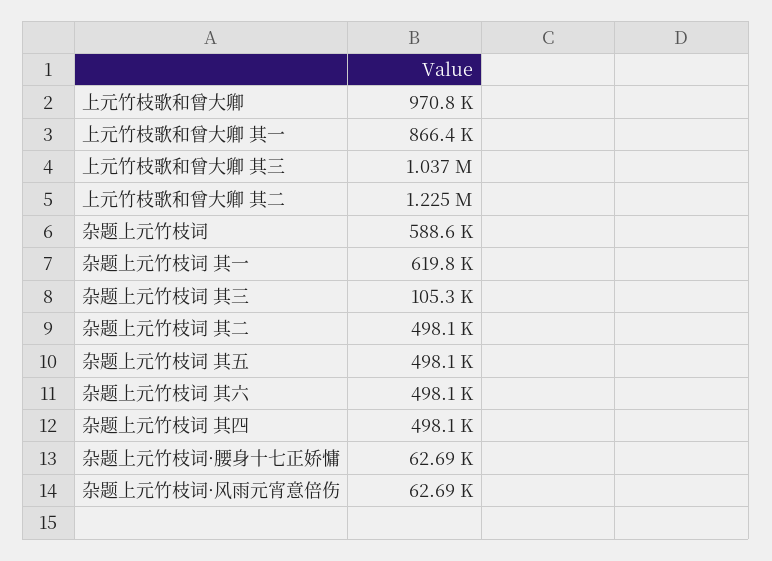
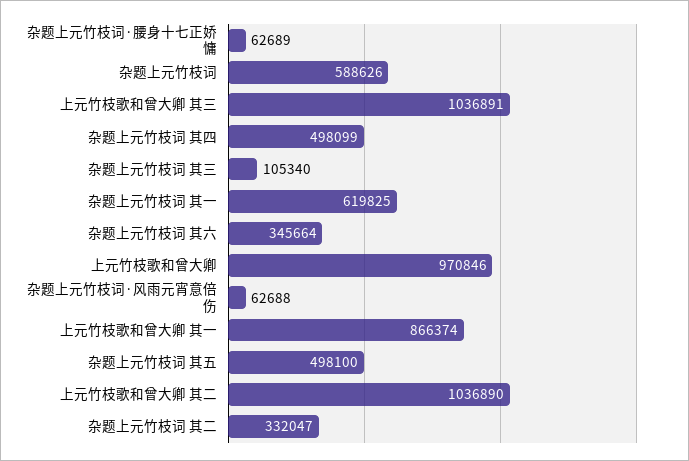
  {
    "上元竹枝歌和曾大卿": 970846,
    "上元竹枝歌和曾大卿 其一": 866374,
    "上元竹枝歌和曾大卿 其三": 1036891,
-   "上元竹枝歌和曾大卿 其二": 1225000,
+   "上元竹枝歌和曾大卿 其二": 1036890,
    "杂题上元竹枝词": 588626,
    "杂题上元竹枝词 其一": 619825,
    "杂题上元竹枝词 其三": 105340,
-   "杂题上元竹枝词 其二": 498100,
+   "杂题上元竹枝词 其二": 332047,
    "杂题上元竹枝词 其五": 498100,
-   "杂题上元竹枝词 其六": 498100,
+   "杂题上元竹枝词 其六": 345664,
    "杂题上元竹枝词 其四": 498099,
    "杂题上元竹枝词·腰身十七正娇慵": 62689,
    "杂题上元竹枝词·风雨元宵意倍伤": 62688
  }

